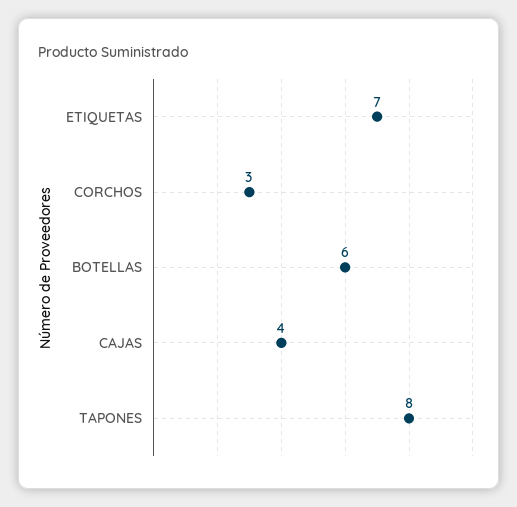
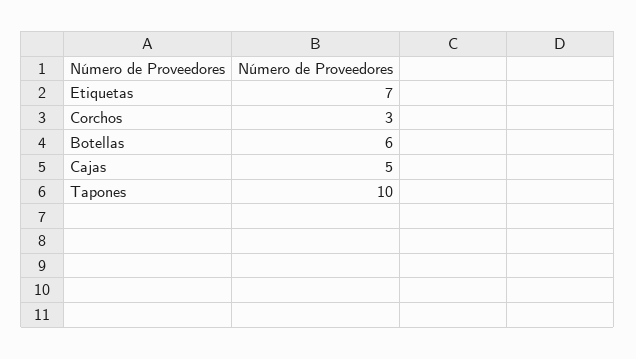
  {
    "ETIQUETAS": 7,
    "CORCHOS": 3,
    "BOTELLAS": 6,
-   "CAJAS": 4,
+   "CAJAS": 5,
-   "TAPONES": 8
+   "TAPONES": 10
  }

